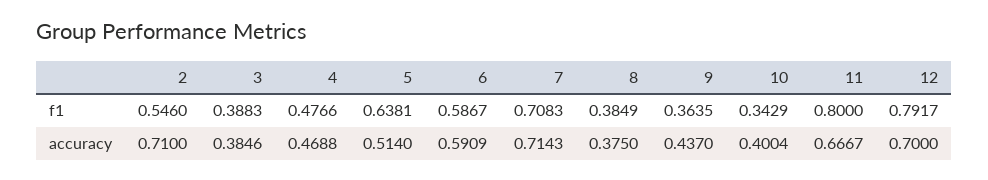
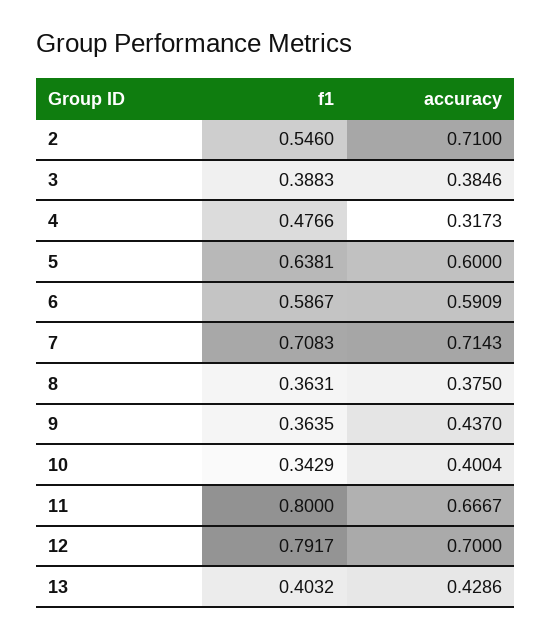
  {
    "2": {
      "f1": 0.546,
      "accuracy": 0.71
    },
    "3": {
      "f1": 0.3883,
      "accuracy": 0.3846
    },
    "4": {
      "f1": 0.4766,
-     "accuracy": 0.4688
+     "accuracy": 0.3173
    },
    "5": {
      "f1": 0.6381,
-     "accuracy": 0.514
+     "accuracy": 0.6
    },
    "6": {
      "f1": 0.5867,
      "accuracy": 0.5909
    },
    "7": {
      "f1": 0.7083,
      "accuracy": 0.7143
    },
    "8": {
-     "f1": 0.3849,
+     "f1": 0.3631,
      "accuracy": 0.375
    },
    "9": {
      "f1": 0.3635,
      "accuracy": 0.437
    },
    "10": {
      "f1": 0.3429,
      "accuracy": 0.4004
    },
    "11": {
      "f1": 0.8,
      "accuracy": 0.6667
    },
    "12": {
      "f1": 0.7917,
      "accuracy": 0.7
-   }
+   },
+   "13": {
+     "f1": 0.4032,
+     "accuracy": 0.4286
+   }
  }

